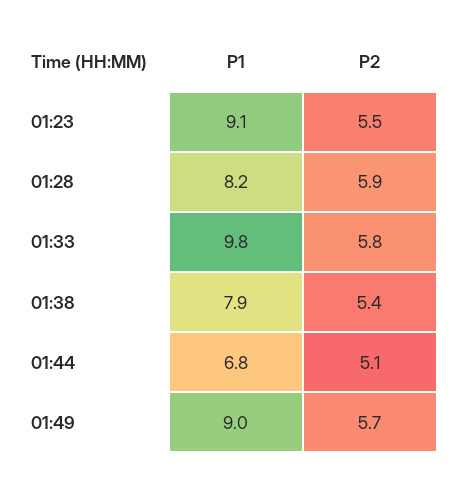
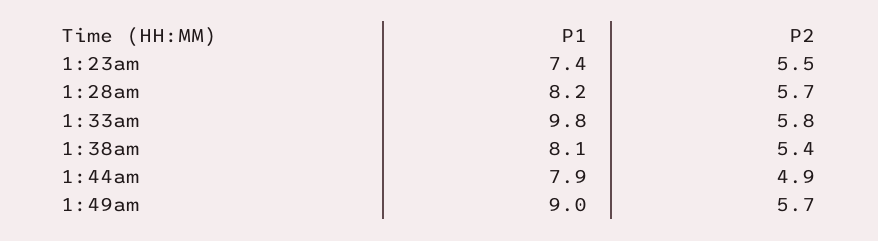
  {
    "P1": {
-     "01:23": 9.1,
+     "01:23": 7.4,
      "01:28": 8.2,
      "01:33": 9.8,
-     "01:38": 7.9,
+     "01:38": 8.1,
-     "01:44": 6.8,
+     "01:44": 7.9,
      "01:49": 9
    },
    "P2": {
      "01:23": 5.5,
-     "01:28": 5.9,
+     "01:28": 5.7,
      "01:33": 5.8,
      "01:38": 5.4,
-     "01:44": 5.1,
+     "01:44": 4.9,
      "01:49": 5.7
    }
  }

